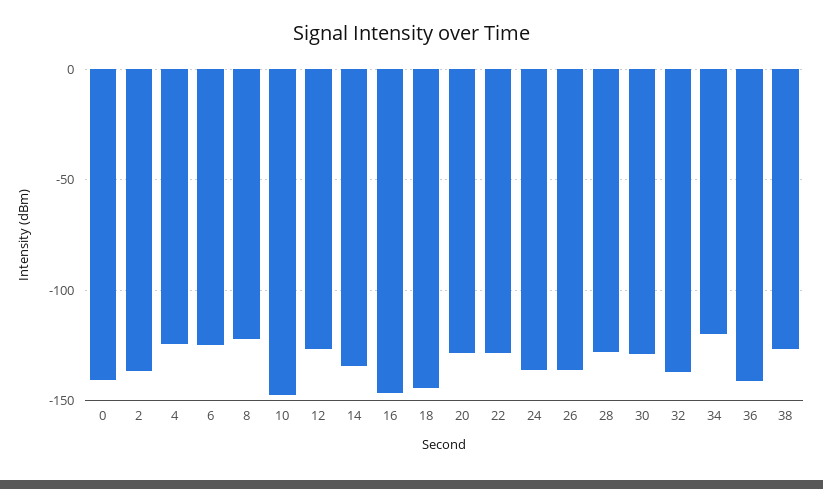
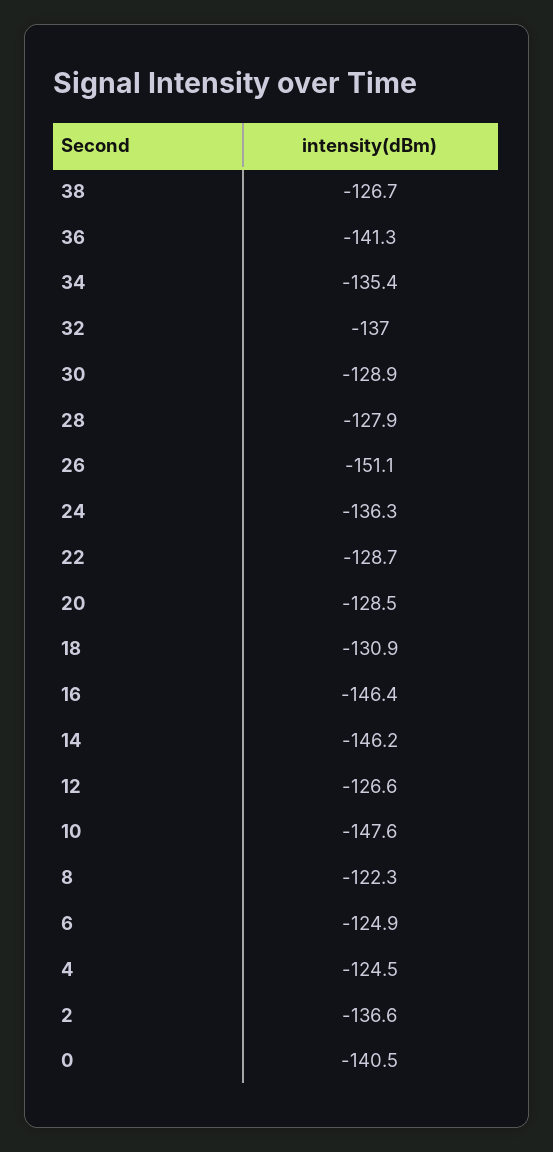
  {
    "0": -140.5,
    "2": -136.6,
    "4": -124.5,
    "6": -124.9,
    "8": -122.3,
    "10": -147.6,
    "12": -126.6,
-   "14": -135,
+   "14": -146.2,
    "16": -146.4,
-   "18": -145,
+   "18": -130.9,
    "20": -128.5,
    "22": -128.7,
    "24": -136.3,
-   "26": -135,
+   "26": -151.1,
    "28": -127.9,
    "30": -128.9,
    "32": -137,
-   "34": -120,
+   "34": -135.4,
    "36": -141.3,
    "38": -126.7
  }

